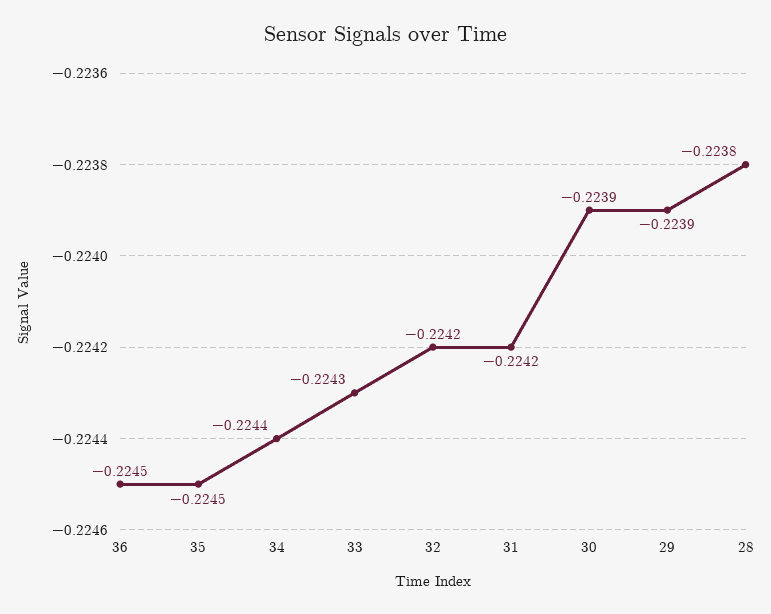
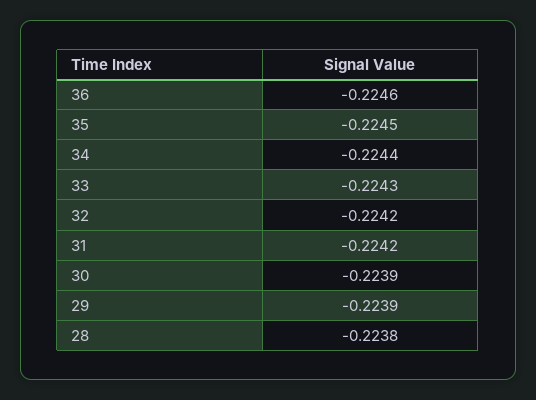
  {
-   "36": -0.2245,
+   "36": -0.2246,
    "35": -0.2245,
    "34": -0.2244,
    "33": -0.2243,
    "32": -0.2242,
    "31": -0.2242,
    "30": -0.2239,
    "29": -0.2239,
    "28": -0.2238
  }

